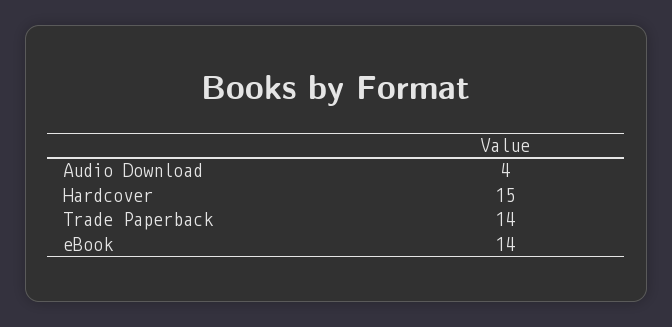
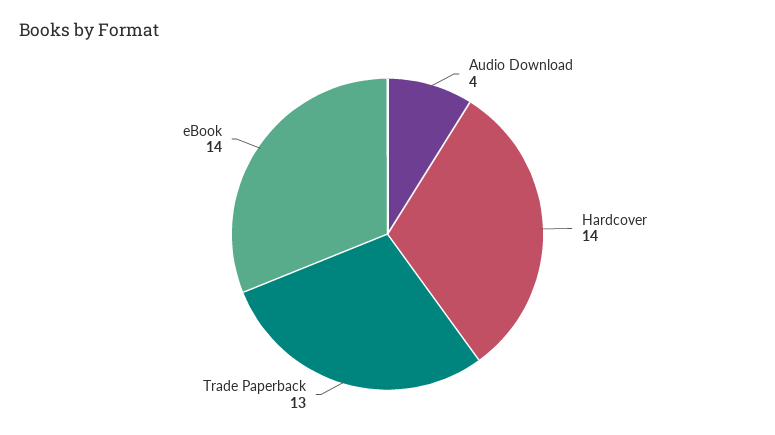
  {
    "Audio Download": 4,
-   "Hardcover": 15,
+   "Hardcover": 14,
-   "Trade Paperback": 14,
+   "Trade Paperback": 13,
    "eBook": 14
  }

